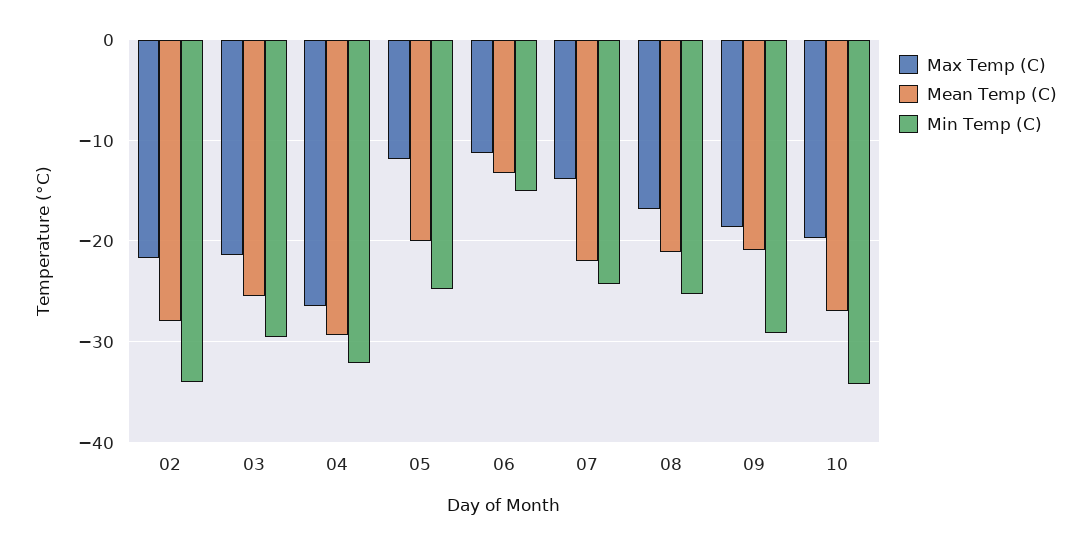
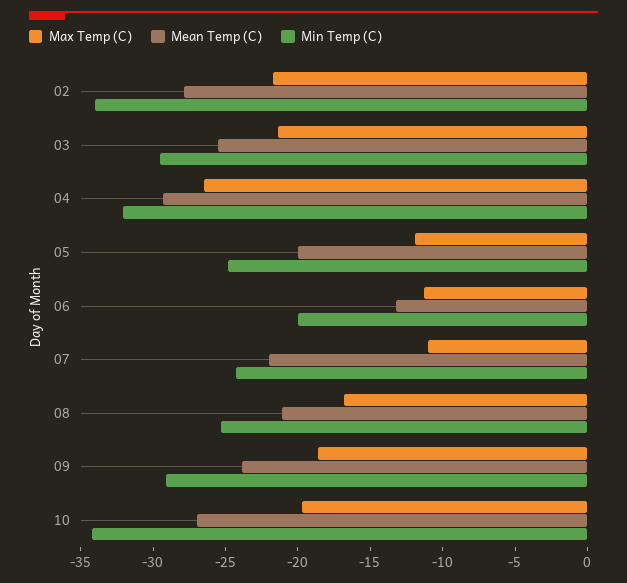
  {
    "Max Temp (C)": {
      "02": -22,
      "03": -21,
      "04": -27,
      "05": -12,
      "06": -11,
-     "07": -14,
+     "07": -11,
      "08": -17,
      "09": -19,
      "10": -20
    },
    "Mean Temp (C)": {
      "02": -28,
      "03": -26,
      "04": -29,
      "05": -20,
      "06": -13,
      "07": -22,
      "08": -21,
-     "09": -21,
+     "09": -24,
      "10": -27
    },
    "Min Temp (C)": {
      "02": -34,
      "03": -30,
      "04": -32,
      "05": -25,
-     "06": -15,
+     "06": -20,
      "07": -24,
      "08": -25,
      "09": -29,
      "10": -34
    }
  }

